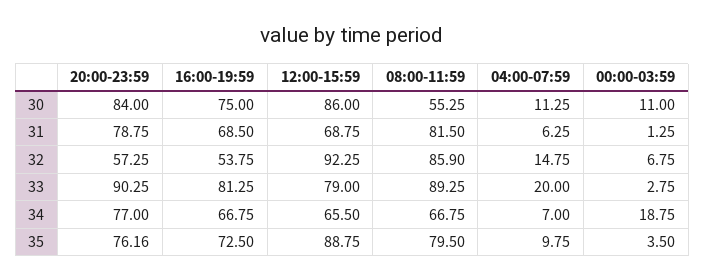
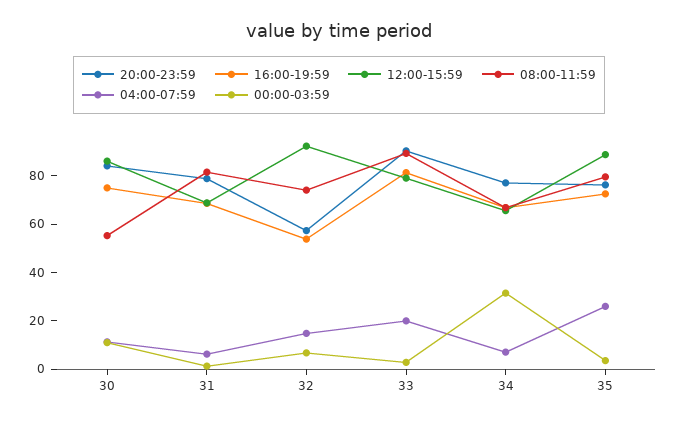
  {
    "20:00-23:59": {
      "30": 84,
      "31": 78.75,
      "32": 57.25,
      "33": 90.25,
      "34": 77,
      "35": 76.16
    },
    "16:00-19:59": {
      "30": 75,
      "31": 68.5,
      "32": 53.75,
      "33": 81.25,
      "34": 66.75,
      "35": 72.5
    },
    "12:00-15:59": {
      "30": 86,
      "31": 68.75,
      "32": 92.25,
      "33": 79,
      "34": 65.5,
      "35": 88.75
    },
    "08:00-11:59": {
      "30": 55.25,
      "31": 81.5,
-     "32": 85.9,
+     "32": 75,
      "33": 89.25,
      "34": 66.75,
      "35": 79.5
    },
    "04:00-07:59": {
      "30": 11.25,
      "31": 6.25,
      "32": 14.75,
      "33": 20,
      "34": 7,
-     "35": 9.75
+     "35": 25
    },
    "00:00-03:59": {
      "30": 11,
      "31": 1.25,
      "32": 6.75,
      "33": 2.75,
-     "34": 18.75,
+     "34": 30,
      "35": 3.5
    }
  }

